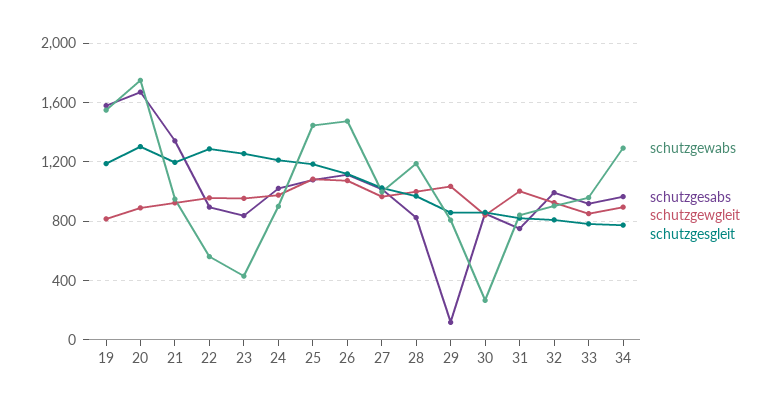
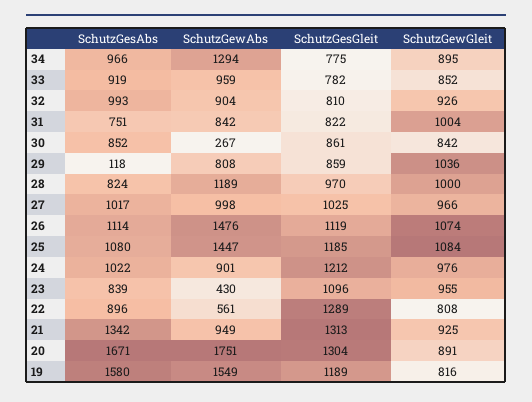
  {
    "schutzgewabs": {
      "19": 1549,
      "20": 1751,
      "21": 949,
      "22": 561,
      "23": 430,
      "24": 901,
      "25": 1447,
      "26": 1476,
      "27": 998,
      "28": 1189,
      "29": 808,
      "30": 267,
      "31": 842,
      "32": 904,
      "33": 959,
      "34": 1294
    },
    "schutzgesabs": {
      "19": 1580,
      "20": 1671,
      "21": 1342,
      "22": 896,
      "23": 839,
      "24": 1022,
      "25": 1080,
      "26": 1114,
      "27": 1017,
      "28": 824,
      "29": 118,
      "30": 852,
      "31": 751,
      "32": 993,
      "33": 919,
      "34": 966
    },
    "schutzgewgleit": {
      "19": 816,
      "20": 891,
      "21": 925,
-     "22": 950,
+     "22": 808,
      "23": 955,
      "24": 976,
      "25": 1084,
      "26": 1074,
      "27": 966,
      "28": 1000,
      "29": 1036,
      "30": 842,
      "31": 1004,
      "32": 926,
      "33": 852,
      "34": 895
    },
    "schutzgesgleit": {
      "19": 1189,
      "20": 1304,
-     "21": 1200,
+     "21": 1313,
      "22": 1289,
-     "23": 1250,
+     "23": 1096,
      "24": 1212,
      "25": 1185,
      "26": 1119,
      "27": 1025,
      "28": 970,
      "29": 859,
      "30": 861,
      "31": 822,
      "32": 810,
      "33": 782,
      "34": 775
    }
  }

